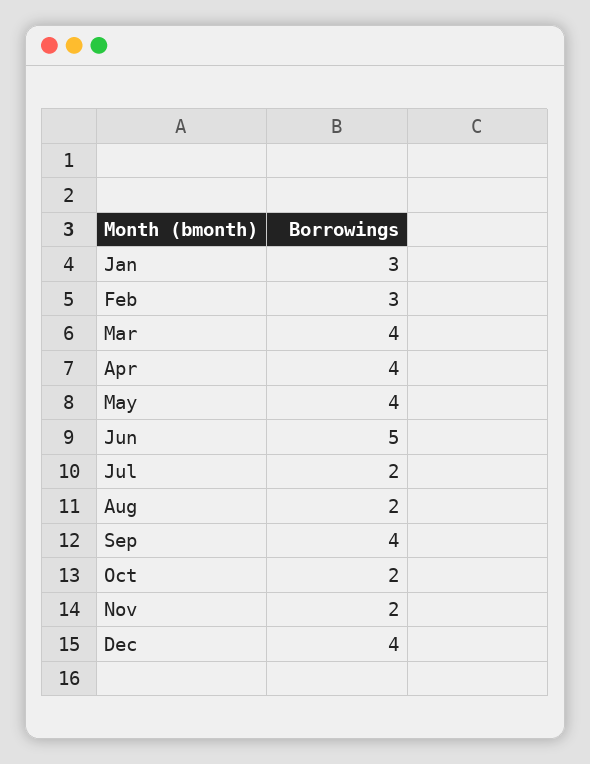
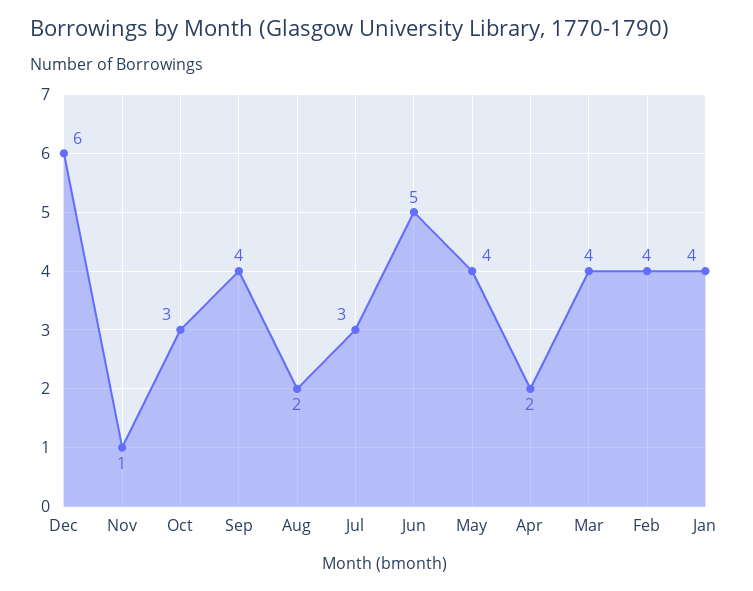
  {
-   "Jan": 3,
+   "Jan": 4,
-   "Feb": 3,
+   "Feb": 4,
    "Mar": 4,
-   "Apr": 4,
+   "Apr": 2,
    "May": 4,
    "Jun": 5,
-   "Jul": 2,
+   "Jul": 3,
    "Aug": 2,
    "Sep": 4,
-   "Oct": 2,
+   "Oct": 3,
-   "Nov": 2,
+   "Nov": 1,
-   "Dec": 4
+   "Dec": 6
  }

